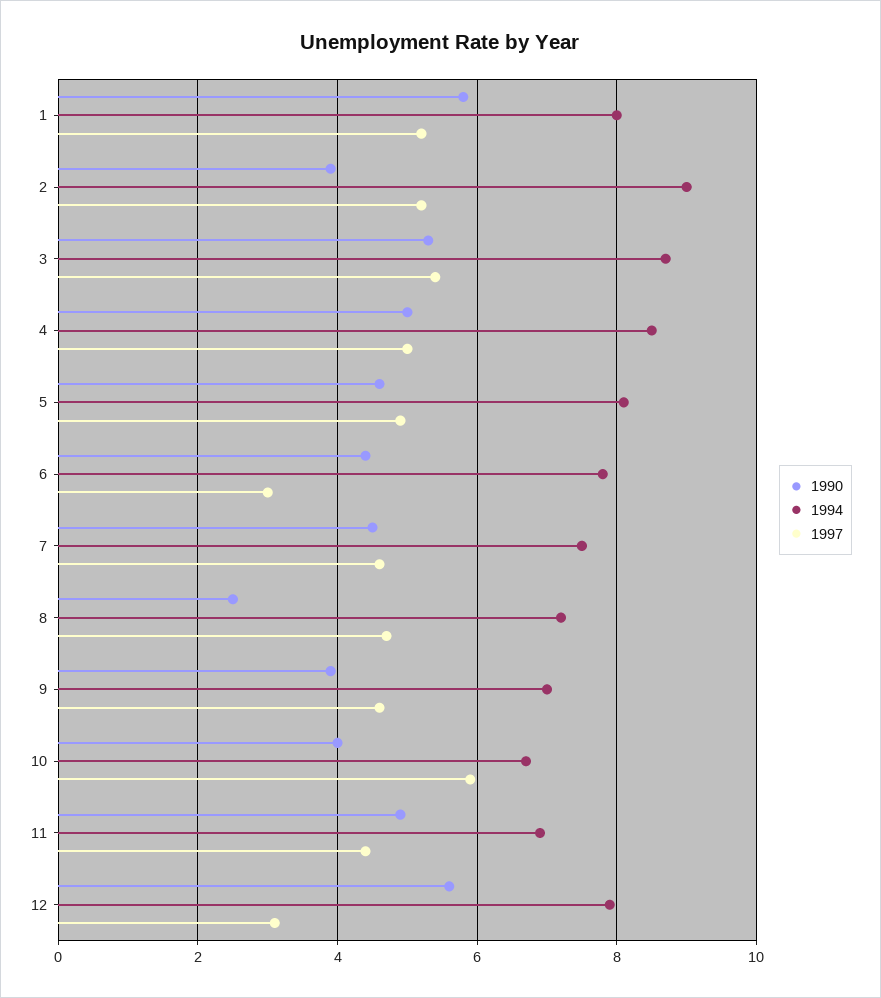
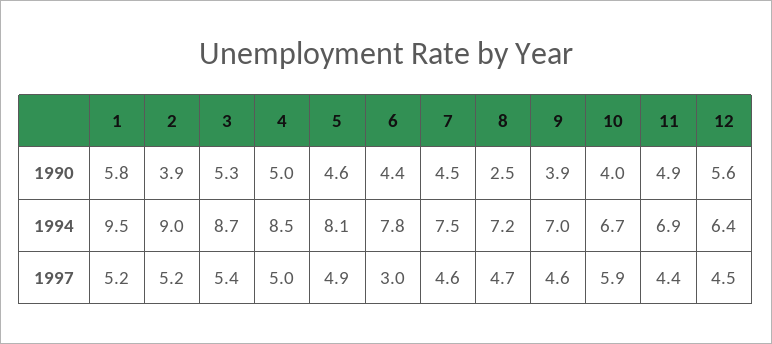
  {
    "1990": {
      "1": 5.8,
      "2": 3.9,
      "3": 5.3,
      "4": 5,
      "5": 4.6,
      "6": 4.4,
      "7": 4.5,
      "8": 2.5,
      "9": 3.9,
      "10": 4,
      "11": 4.9,
      "12": 5.6
    },
    "1994": {
-     "1": 8,
+     "1": 9.5,
      "2": 9,
      "3": 8.7,
      "4": 8.5,
      "5": 8.1,
      "6": 7.8,
      "7": 7.5,
      "8": 7.2,
      "9": 7,
      "10": 6.7,
      "11": 6.9,
-     "12": 8
+     "12": 6.4
    },
    "1997": {
      "1": 5.2,
      "2": 5.2,
      "3": 5.4,
      "4": 5,
      "5": 4.9,
      "6": 3,
      "7": 4.6,
      "8": 4.7,
      "9": 4.6,
      "10": 5.9,
      "11": 4.4,
-     "12": 3
+     "12": 4.5
    }
  }

